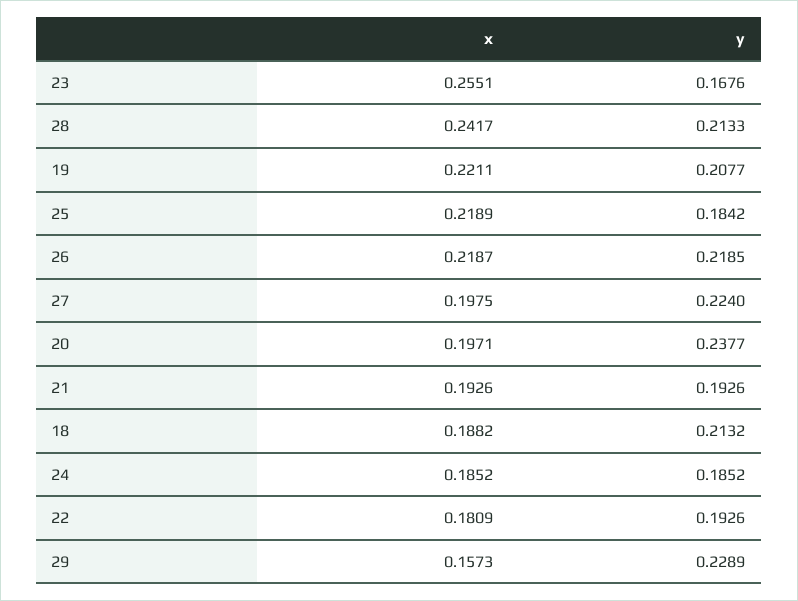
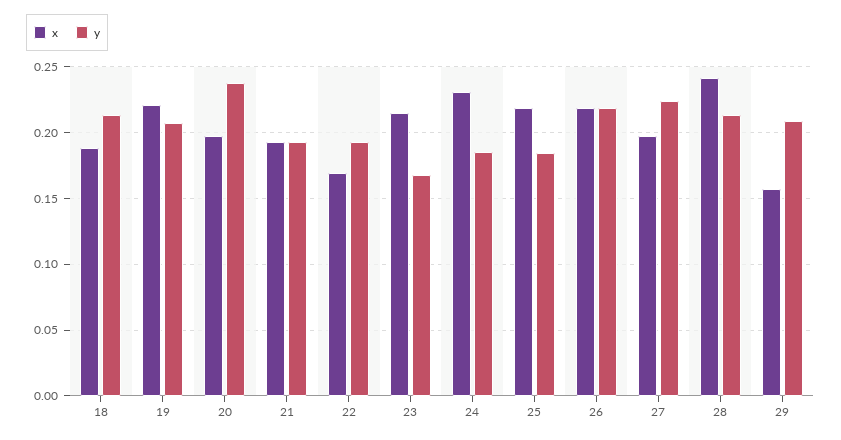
  {
    "x": {
-     "23": 0.2551,
+     "23": 0.215,
      "28": 0.2417,
      "19": 0.2211,
      "25": 0.2189,
      "26": 0.2187,
      "27": 0.1975,
      "20": 0.1971,
      "21": 0.1926,
      "18": 0.1882,
-     "24": 0.1852,
+     "24": 0.23,
-     "22": 0.1809,
+     "22": 0.17,
      "29": 0.1573
    },
    "y": {
      "23": 0.1676,
      "28": 0.2133,
      "19": 0.2077,
      "25": 0.1842,
      "26": 0.2185,
      "27": 0.224,
      "20": 0.2377,
      "21": 0.1926,
      "18": 0.2132,
      "24": 0.1852,
      "22": 0.1926,
-     "29": 0.2289
+     "29": 0.21
    }
  }

